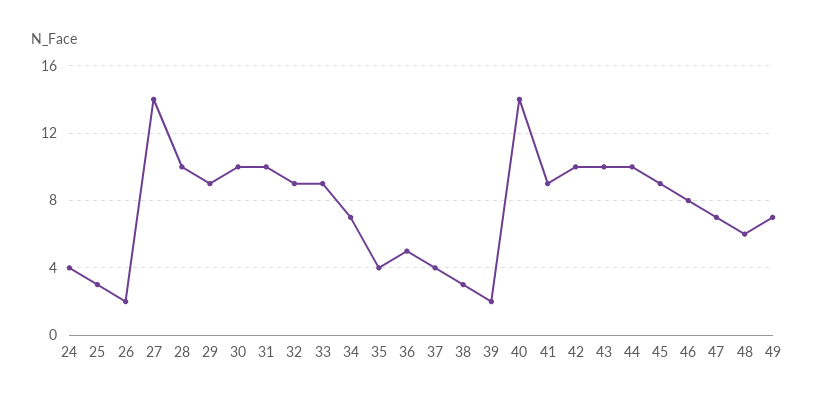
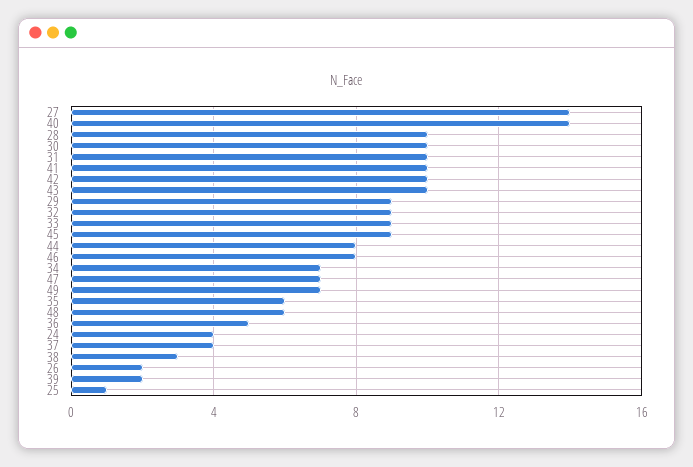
  {
    "24": 4,
-   "25": 3,
+   "25": 1,
    "26": 2,
    "27": 14,
    "28": 10,
    "29": 9,
    "30": 10,
    "31": 10,
    "32": 9,
    "33": 9,
    "34": 7,
-   "35": 4,
+   "35": 6,
    "36": 5,
    "37": 4,
    "38": 3,
    "39": 2,
    "40": 14,
-   "41": 9,
+   "41": 10,
    "42": 10,
    "43": 10,
-   "44": 10,
+   "44": 8,
    "45": 9,
    "46": 8,
    "47": 7,
    "48": 6,
    "49": 7
  }

